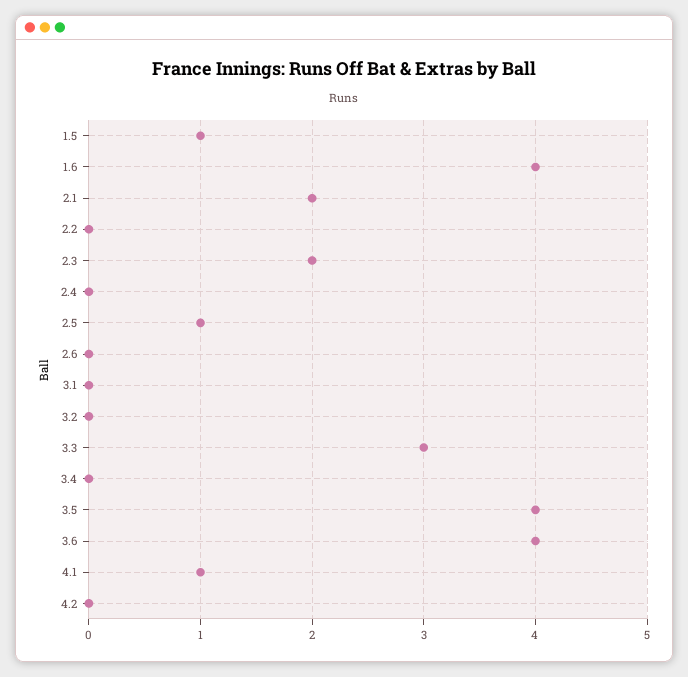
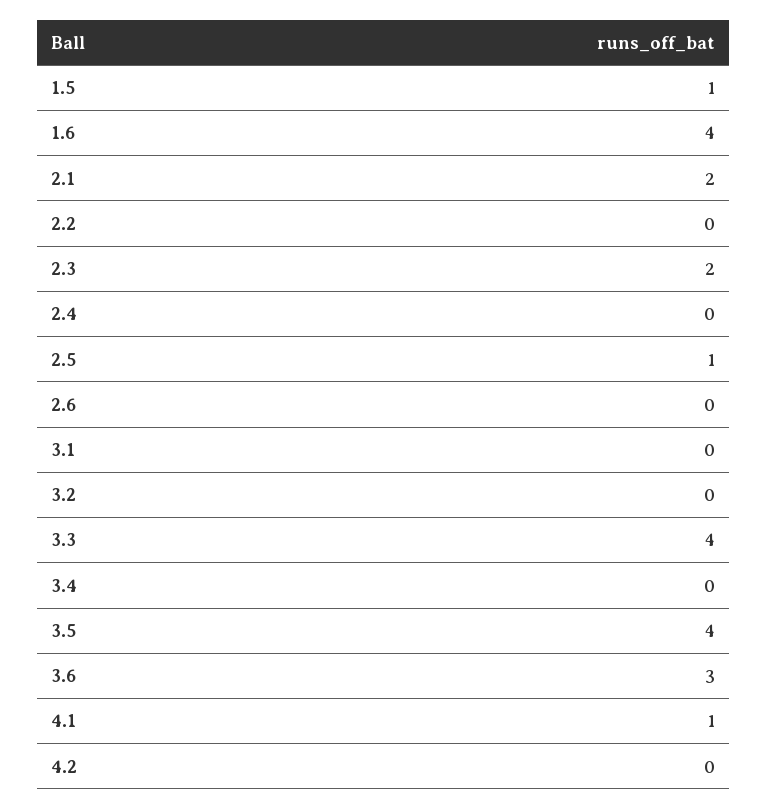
  {
    "1.5": 1,
    "1.6": 4,
    "2.1": 2,
    "2.2": 0,
    "2.3": 2,
    "2.4": 0,
    "2.5": 1,
    "2.6": 0,
    "3.1": 0,
    "3.2": 0,
-   "3.3": 3,
+   "3.3": 4,
    "3.4": 0,
    "3.5": 4,
-   "3.6": 4,
+   "3.6": 3,
    "4.1": 1,
    "4.2": 0
  }

